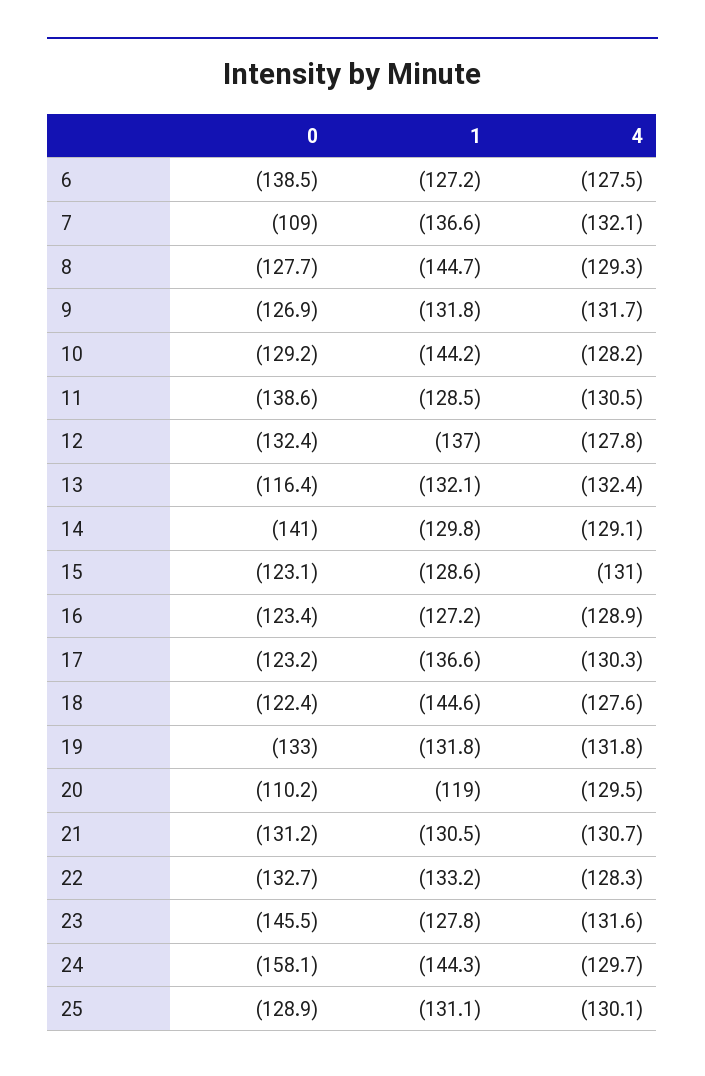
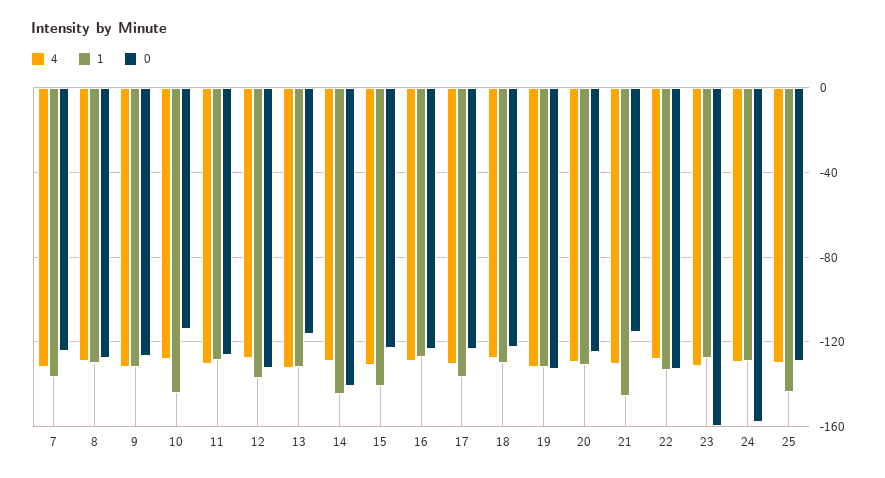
  {
    "0": {
-     "6": -138.5,
-     "7": -109,
+     "7": -125,
      "8": -127.7,
      "9": -126.9,
-     "10": -129.2,
+     "10": -115,
-     "11": -138.6,
+     "11": -125,
      "12": -132.4,
      "13": -116.4,
      "14": -141,
      "15": -123.1,
      "16": -123.4,
      "17": -123.2,
      "18": -122.4,
      "19": -133,
-     "20": -110.2,
+     "20": -125,
-     "21": -131.2,
+     "21": -115,
      "22": -132.7,
-     "23": -145.5,
+     "23": -160,
      "24": -158.1,
      "25": -128.9
    },
    "1": {
-     "6": -127.2,
      "7": -136.6,
-     "8": -144.7,
+     "8": -130,
      "9": -131.8,
      "10": -144.2,
      "11": -128.5,
      "12": -137,
      "13": -132.1,
-     "14": -129.8,
+     "14": -145,
-     "15": -128.6,
+     "15": -140,
      "16": -127.2,
      "17": -136.6,
-     "18": -144.6,
+     "18": -130,
      "19": -131.8,
-     "20": -119,
+     "20": -130,
-     "21": -130.5,
+     "21": -145,
      "22": -133.2,
      "23": -127.8,
-     "24": -144.3,
+     "24": -130,
-     "25": -131.1
+     "25": -145
    },
    "4": {
-     "6": -127.5,
      "7": -132.1,
      "8": -129.3,
      "9": -131.7,
      "10": -128.2,
      "11": -130.5,
      "12": -127.8,
      "13": -132.4,
      "14": -129.1,
      "15": -131,
      "16": -128.9,
      "17": -130.3,
      "18": -127.6,
      "19": -131.8,
      "20": -129.5,
      "21": -130.7,
      "22": -128.3,
      "23": -131.6,
      "24": -129.7,
      "25": -130.1
    }
  }

